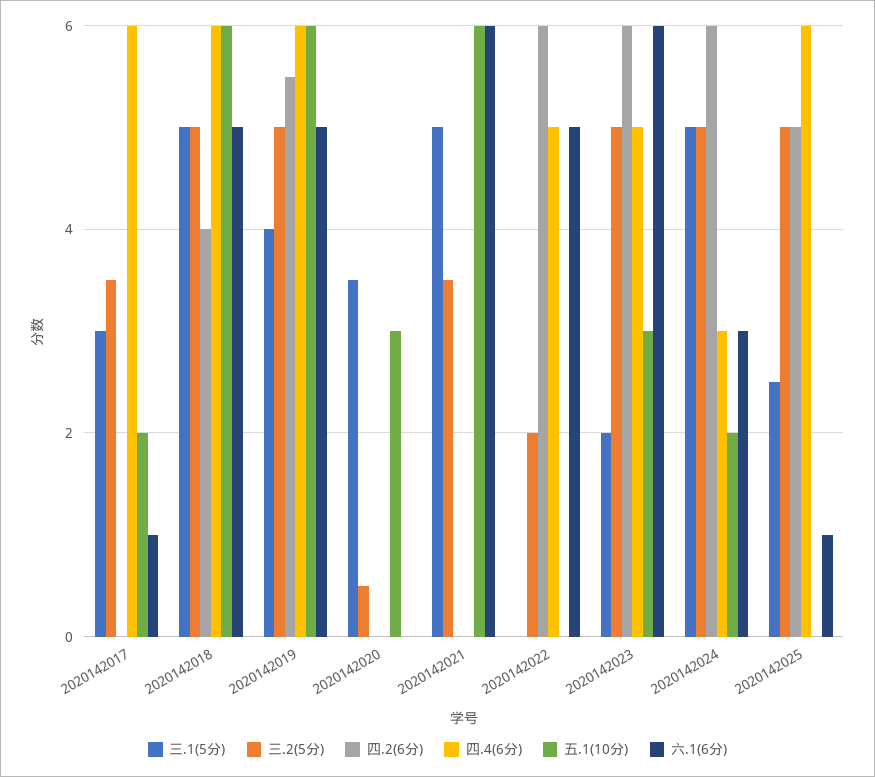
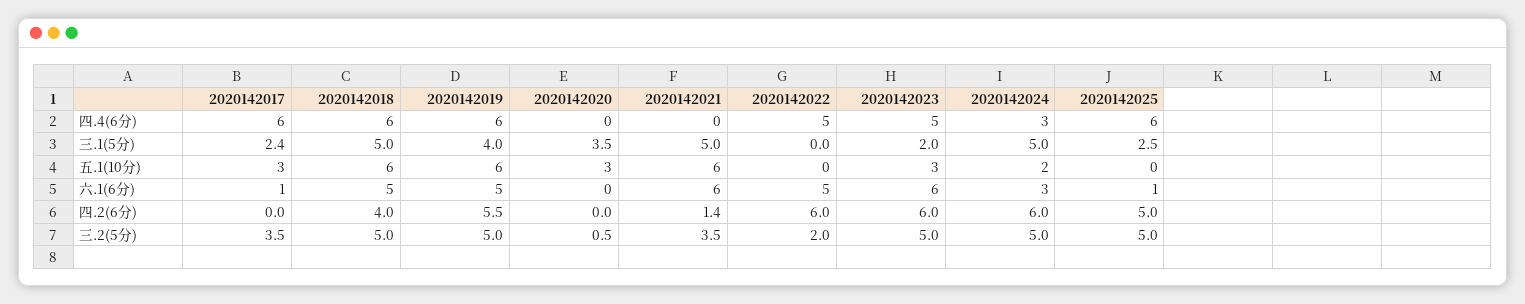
  {
    "三.1(5分)": {
-     "2020142017": 3,
+     "2020142017": 2.4,
      "2020142018": 5,
      "2020142019": 4,
      "2020142020": 3.5,
      "2020142021": 5,
      "2020142022": 0,
      "2020142023": 2,
      "2020142024": 5,
      "2020142025": 2.5
    },
    "三.2(5分)": {
      "2020142017": 3.5,
      "2020142018": 5,
      "2020142019": 5,
      "2020142020": 0.5,
      "2020142021": 3.5,
      "2020142022": 2,
      "2020142023": 5,
      "2020142024": 5,
      "2020142025": 5
    },
    "四.2(6分)": {
      "2020142017": 0,
      "2020142018": 4,
      "2020142019": 5.5,
      "2020142020": 0,
-     "2020142021": 0,
+     "2020142021": 1.4,
      "2020142022": 6,
      "2020142023": 6,
      "2020142024": 6,
      "2020142025": 5
    },
    "四.4(6分)": {
      "2020142017": 6,
      "2020142018": 6,
      "2020142019": 6,
      "2020142020": 0,
      "2020142021": 0,
      "2020142022": 5,
      "2020142023": 5,
      "2020142024": 3,
      "2020142025": 6
    },
    "五.1(10分)": {
-     "2020142017": 2,
+     "2020142017": 3,
      "2020142018": 6,
      "2020142019": 6,
      "2020142020": 3,
      "2020142021": 6,
      "2020142022": 0,
      "2020142023": 3,
      "2020142024": 2,
      "2020142025": 0
    },
    "六.1(6分)": {
      "2020142017": 1,
      "2020142018": 5,
      "2020142019": 5,
      "2020142020": 0,
      "2020142021": 6,
      "2020142022": 5,
      "2020142023": 6,
      "2020142024": 3,
      "2020142025": 1
    }
  }

